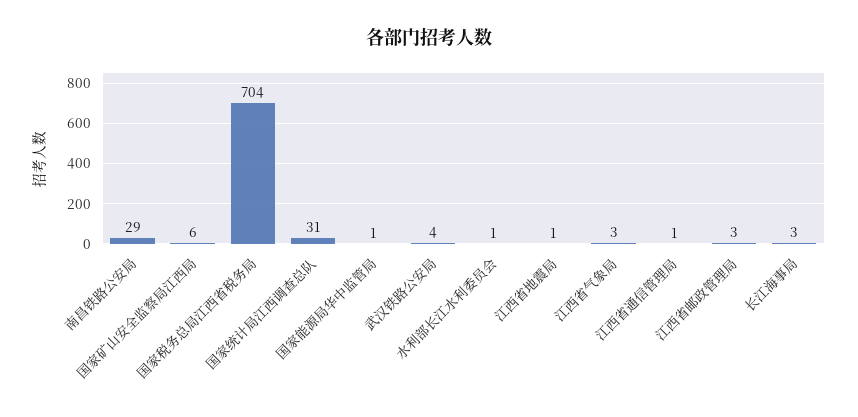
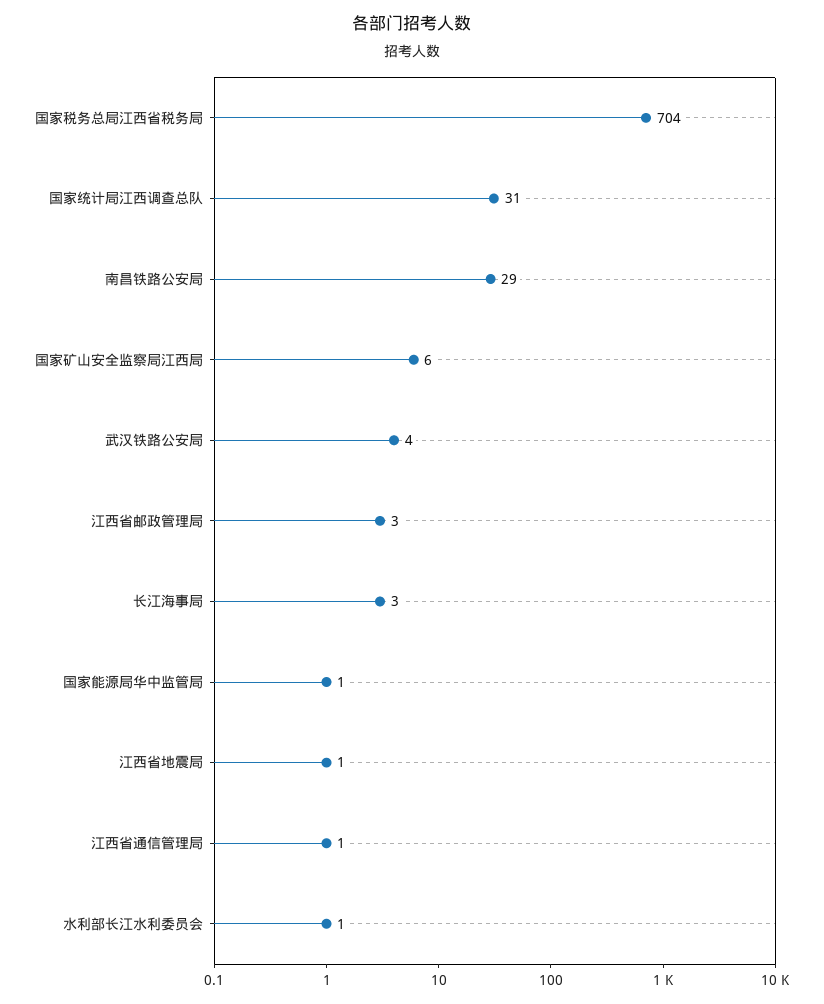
  {
    "南昌铁路公安局": 29,
    "国家矿山安全监察局江西局": 6,
    "国家税务总局江西省税务局": 704,
    "国家统计局江西调查总队": 31,
    "国家能源局华中监管局": 1,
    "武汉铁路公安局": 4,
    "水利部长江水利委员会": 1,
    "江西省地震局": 1,
-   "江西省气象局": 3,
    "江西省通信管理局": 1,
    "江西省邮政管理局": 3,
    "长江海事局": 3
  }

